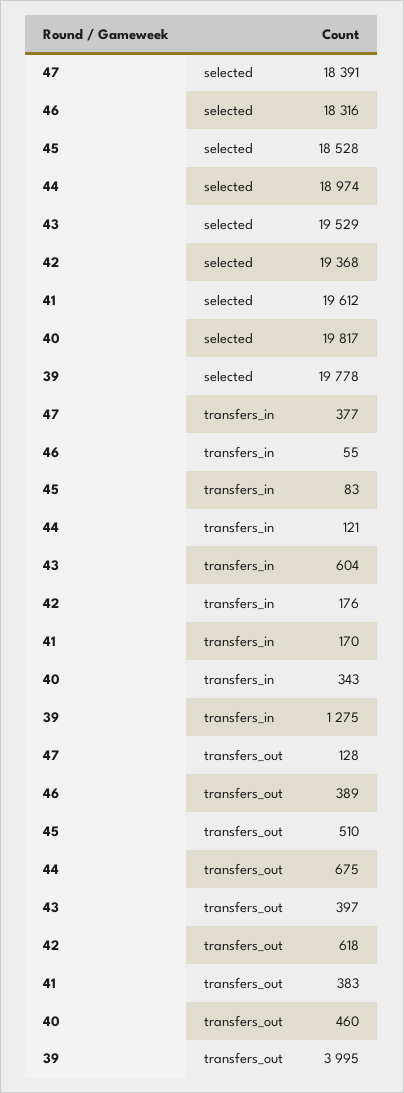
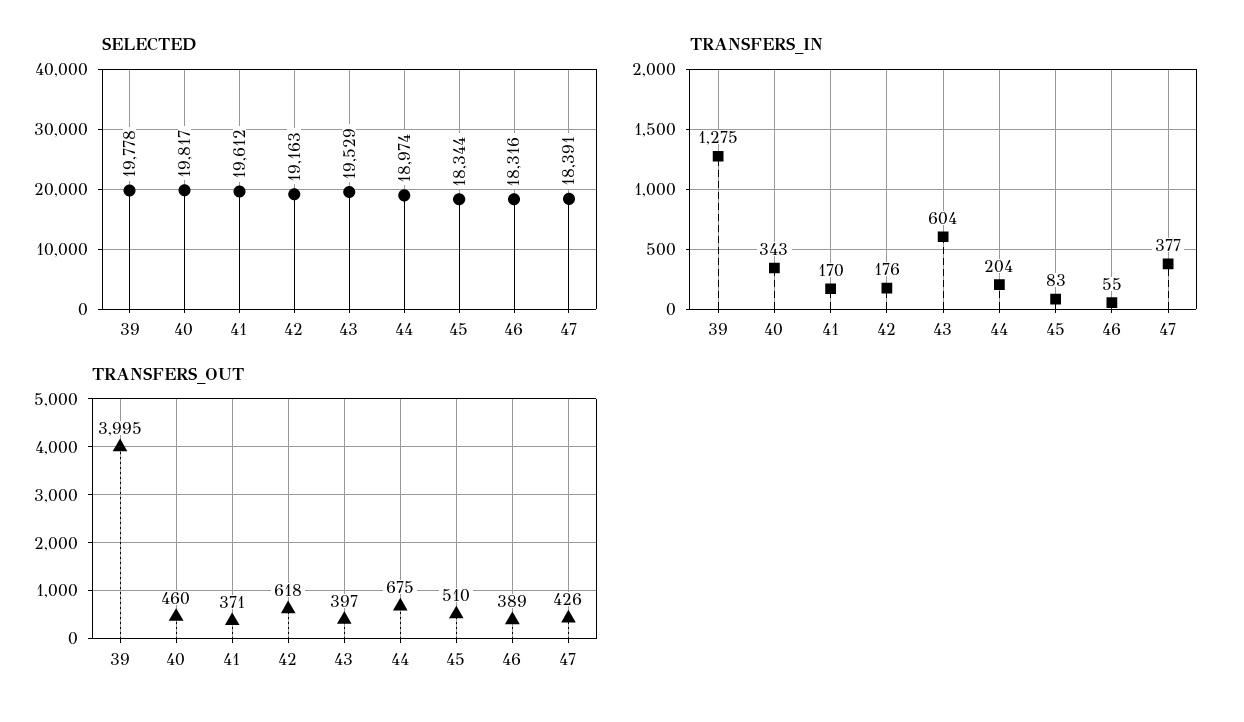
  {
    "selected": {
      "47": 18391,
      "46": 18316,
-     "45": 18528,
+     "45": 18344,
      "44": 18974,
      "43": 19529,
-     "42": 19368,
+     "42": 19163,
      "41": 19612,
      "40": 19817,
      "39": 19778
    },
    "transfers_in": {
      "47": 377,
      "46": 55,
      "45": 83,
-     "44": 121,
+     "44": 204,
      "43": 604,
      "42": 176,
      "41": 170,
      "40": 343,
      "39": 1275
    },
    "transfers_out": {
-     "47": 128,
+     "47": 426,
      "46": 389,
      "45": 510,
      "44": 675,
      "43": 397,
      "42": 618,
-     "41": 383,
+     "41": 371,
      "40": 460,
      "39": 3995
    }
  }

